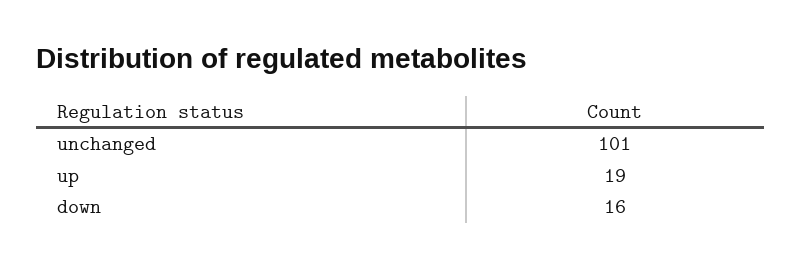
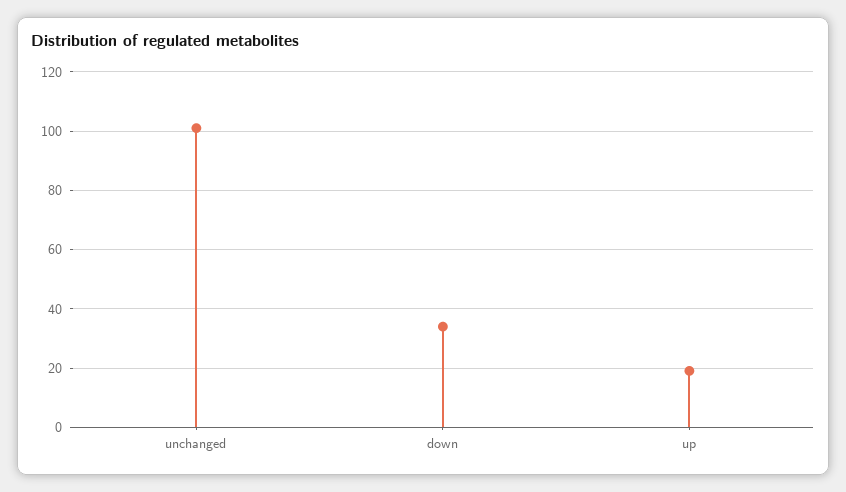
  {
    "unchanged": 101,
    "up": 19,
-   "down": 16
+   "down": 35
  }

